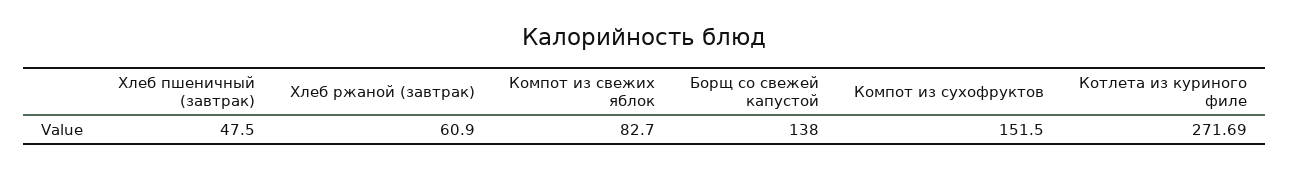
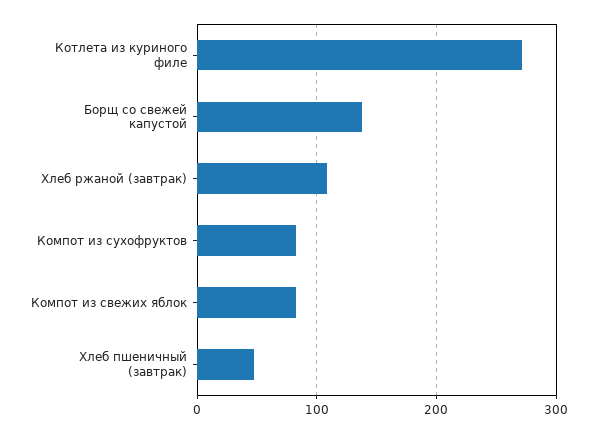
  {
    "Хлеб пшеничный (завтрак)": 47.5,
-   "Хлеб ржаной (завтрак)": 60.9,
+   "Хлеб ржаной (завтрак)": 110,
    "Компот из свежих яблок": 82.7,
    "Борщ со свежей капустой": 138,
-   "Компот из сухофруктов": 151.5,
+   "Компот из сухофруктов": 80,
    "Котлета из куриного филе": 271.69
  }

